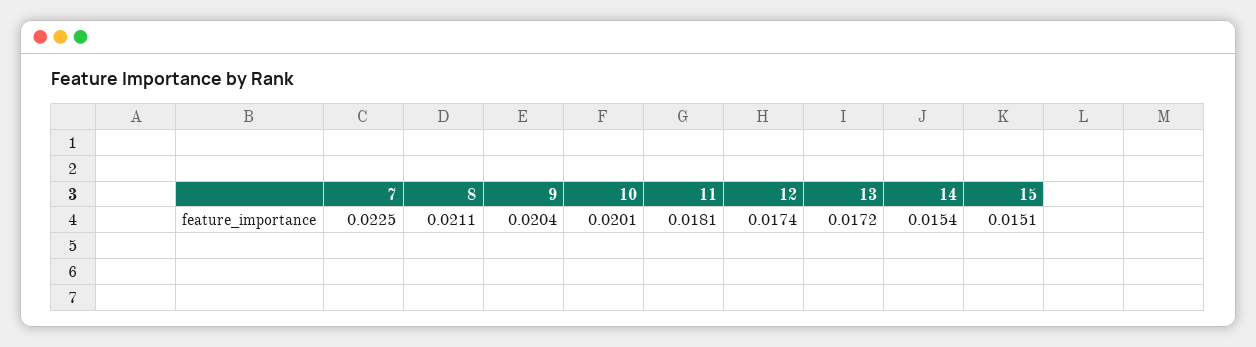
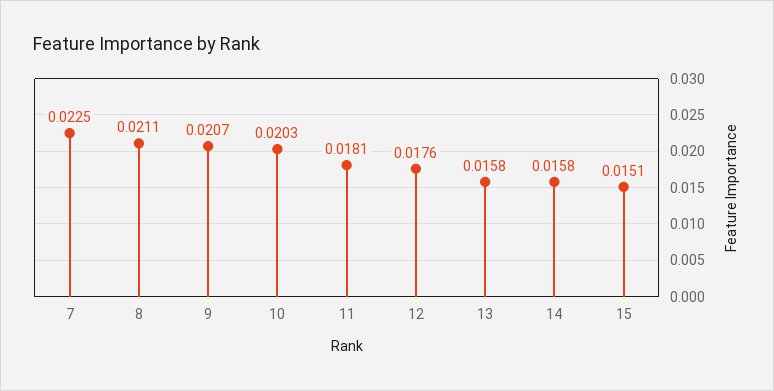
  {
    "7": 0.0225,
    "8": 0.0211,
-   "9": 0.0204,
+   "9": 0.0207,
-   "10": 0.0201,
+   "10": 0.0203,
    "11": 0.0181,
-   "12": 0.0174,
+   "12": 0.0176,
-   "13": 0.0172,
+   "13": 0.0158,
-   "14": 0.0154,
+   "14": 0.0158,
    "15": 0.0151
  }

